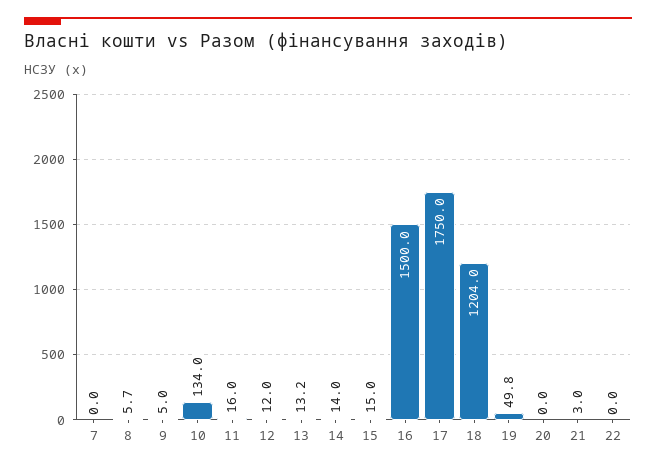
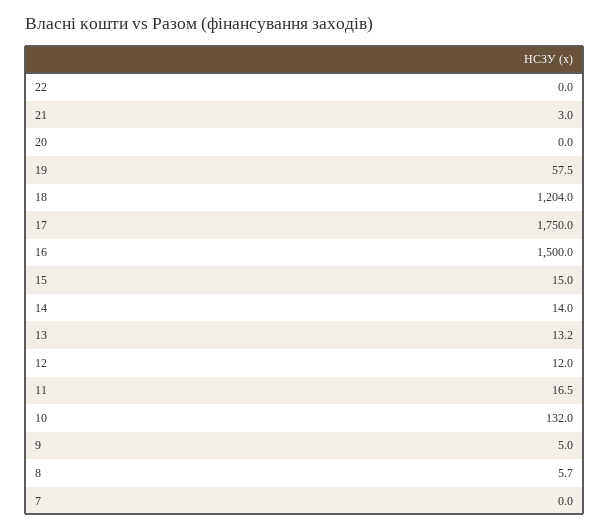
  {
    "7": 0,
    "8": 5.7,
    "9": 5,
-   "10": 134,
+   "10": 132,
-   "11": 16,
+   "11": 16.5,
    "12": 12,
    "13": 13.2,
    "14": 14,
    "15": 15,
    "16": 1500,
    "17": 1750,
    "18": 1204,
-   "19": 49.8,
+   "19": 57.5,
    "20": 0,
    "21": 3,
    "22": 0
  }

